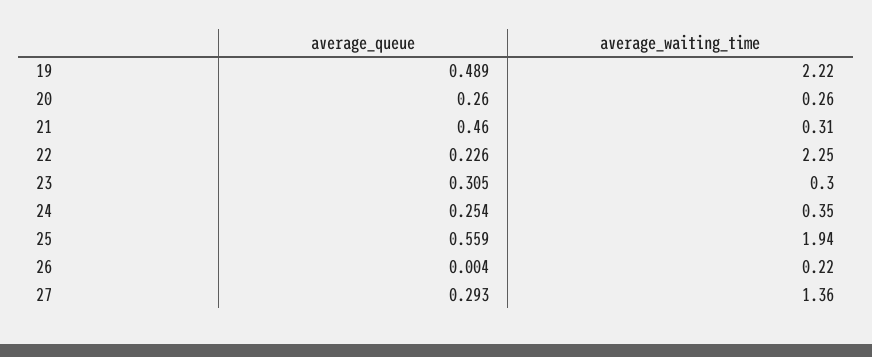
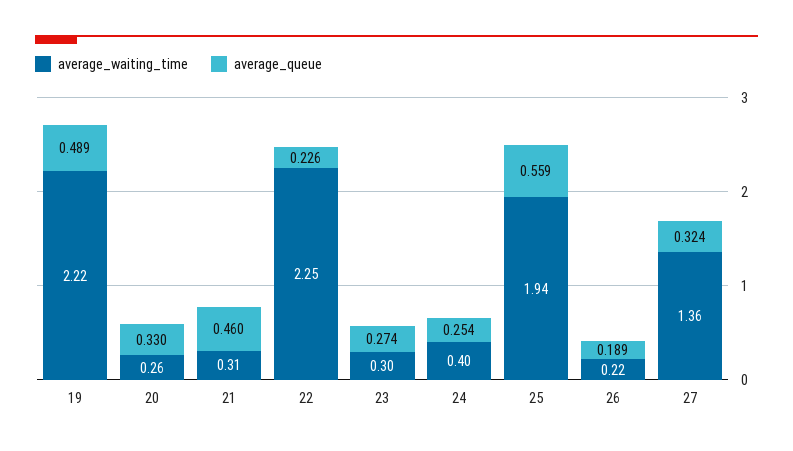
  {
    "average_queue": {
      "19": 0.489,
-     "20": 0.26,
+     "20": 0.33,
      "21": 0.46,
      "22": 0.226,
-     "23": 0.305,
+     "23": 0.274,
      "24": 0.254,
      "25": 0.559,
-     "26": 0.004,
+     "26": 0.189,
-     "27": 0.293
+     "27": 0.324
    },
    "average_waiting_time": {
      "19": 2.22,
      "20": 0.26,
      "21": 0.31,
      "22": 2.25,
      "23": 0.3,
-     "24": 0.35,
+     "24": 0.4,
      "25": 1.94,
      "26": 0.22,
      "27": 1.36
    }
  }

